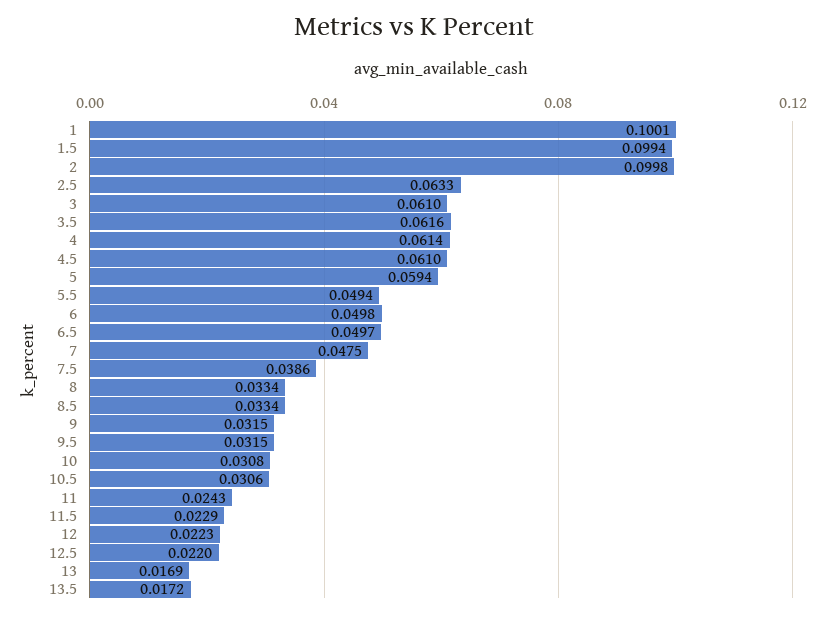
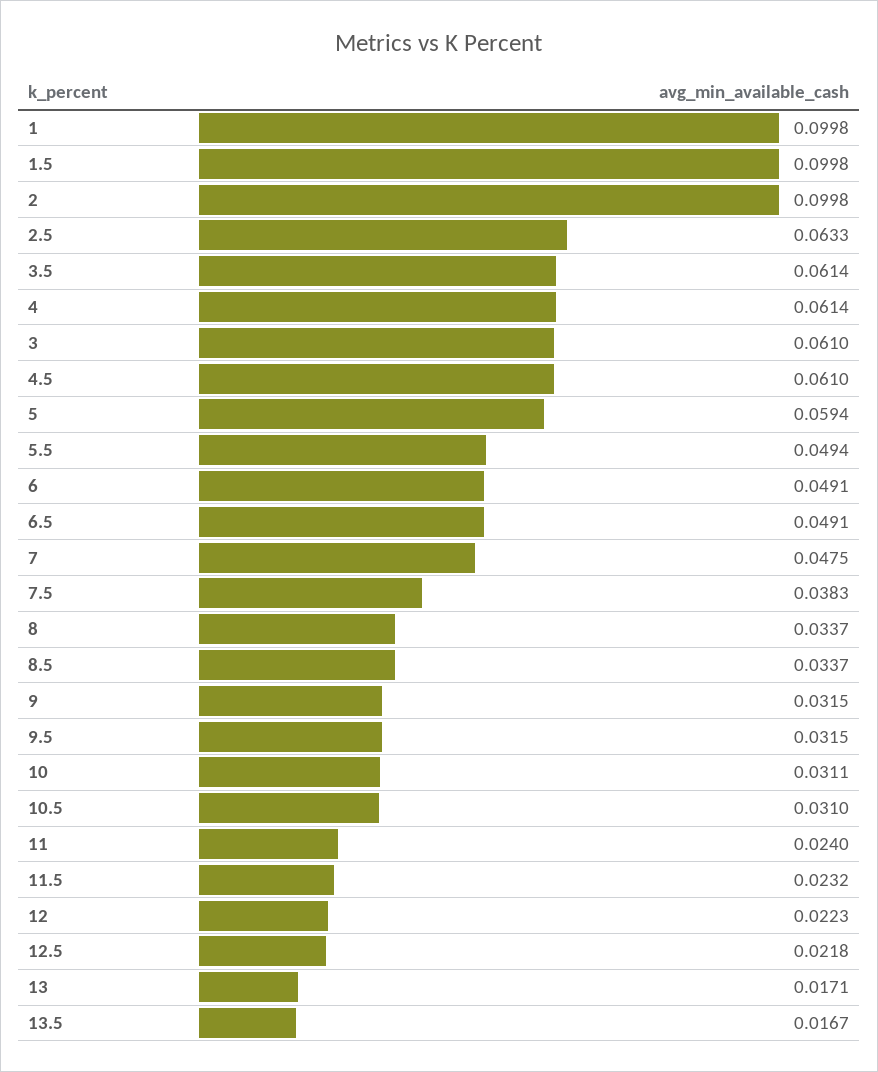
  {
-   "1": 0.1001,
+   "1": 0.0998,
-   "1.5": 0.0994,
+   "1.5": 0.0998,
    "2": 0.0998,
    "2.5": 0.0633,
    "3": 0.061,
-   "3.5": 0.0616,
+   "3.5": 0.0614,
    "4": 0.0614,
    "4.5": 0.061,
    "5": 0.0594,
    "5.5": 0.0494,
-   "6": 0.0498,
+   "6": 0.0491,
-   "6.5": 0.0497,
+   "6.5": 0.0491,
    "7": 0.0475,
-   "7.5": 0.0386,
+   "7.5": 0.0383,
-   "8": 0.0334,
+   "8": 0.0337,
-   "8.5": 0.0334,
+   "8.5": 0.0337,
    "9": 0.0315,
    "9.5": 0.0315,
-   "10": 0.0308,
+   "10": 0.0311,
-   "10.5": 0.0306,
+   "10.5": 0.031,
-   "11": 0.0243,
+   "11": 0.024,
-   "11.5": 0.0229,
+   "11.5": 0.0232,
    "12": 0.0223,
-   "12.5": 0.022,
+   "12.5": 0.0218,
-   "13": 0.0169,
+   "13": 0.0171,
-   "13.5": 0.0172
+   "13.5": 0.0167
  }

